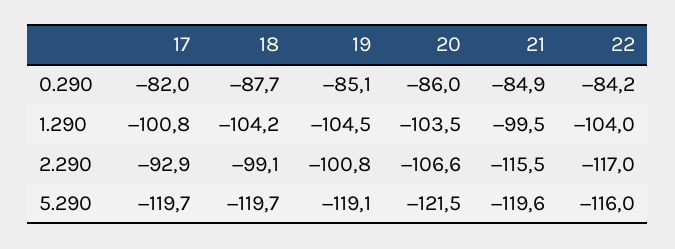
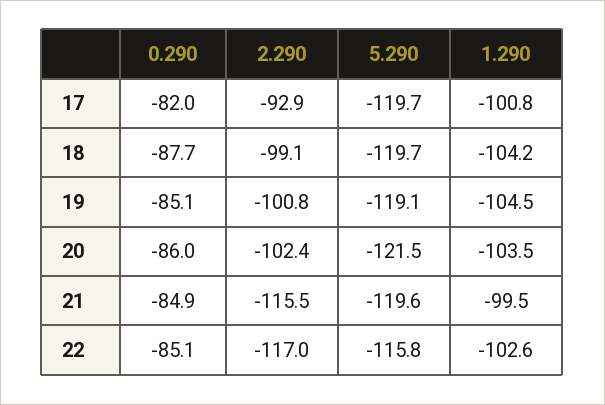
  {
    "17": {
      "0.290": -82,
      "1.290": -100.8,
      "2.290": -92.9,
      "5.290": -119.7
    },
    "18": {
      "0.290": -87.7,
      "1.290": -104.2,
      "2.290": -99.1,
      "5.290": -119.7
    },
    "19": {
      "0.290": -85.1,
      "1.290": -104.5,
      "2.290": -100.8,
      "5.290": -119.1
    },
    "20": {
      "0.290": -86,
      "1.290": -103.5,
-     "2.290": -106.6,
+     "2.290": -102.4,
      "5.290": -121.5
    },
    "21": {
      "0.290": -84.9,
      "1.290": -99.5,
      "2.290": -115.5,
      "5.290": -119.6
    },
    "22": {
-     "0.290": -84.2,
+     "0.290": -85.1,
-     "1.290": -104,
+     "1.290": -102.6,
      "2.290": -117,
-     "5.290": -116
+     "5.290": -115.8
    }
  }

